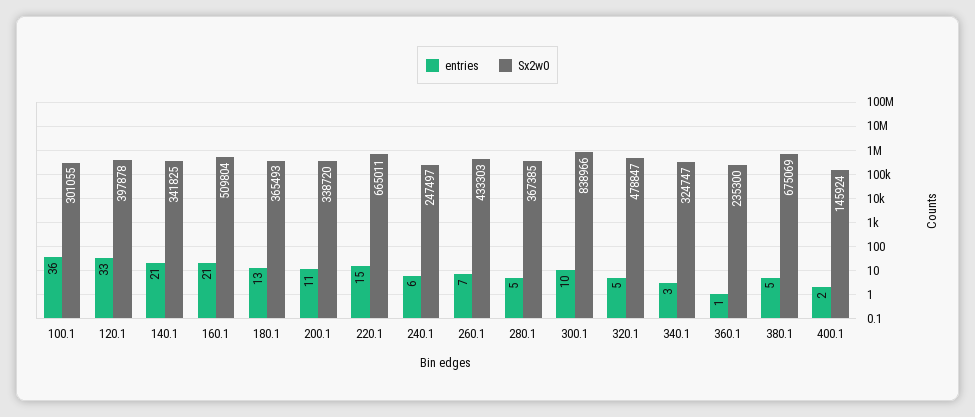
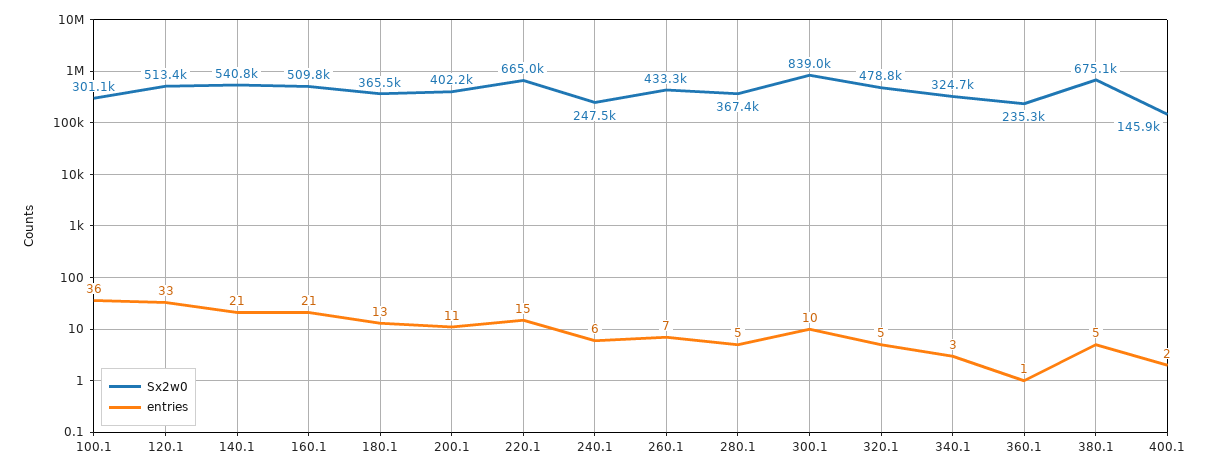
  {
    "entries": {
      "100.1": 36,
      "120.1": 33,
      "140.1": 21,
      "160.1": 21,
      "180.1": 13,
      "200.1": 11,
      "220.1": 15,
      "240.1": 6,
      "260.1": 7,
      "280.1": 5,
      "300.1": 10,
      "320.1": 5,
      "340.1": 3,
      "360.1": 1,
      "380.1": 5,
      "400.1": 2
    },
    "Sx2w0": {
      "100.1": 301055,
-     "120.1": 397878,
+     "120.1": 513400,
-     "140.1": 341825,
+     "140.1": 540800,
      "160.1": 509804,
      "180.1": 365493,
-     "200.1": 338720,
+     "200.1": 402200,
      "220.1": 665011,
      "240.1": 247497,
      "260.1": 433303,
      "280.1": 367385,
      "300.1": 838966,
      "320.1": 478847,
      "340.1": 324747,
      "360.1": 235300,
      "380.1": 675069,
      "400.1": 145924
    }
  }

